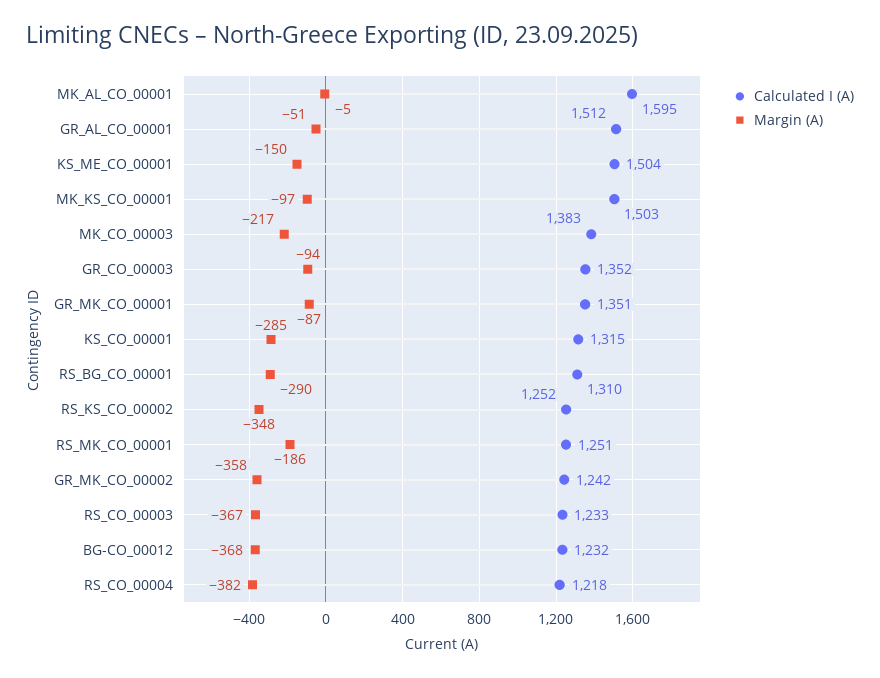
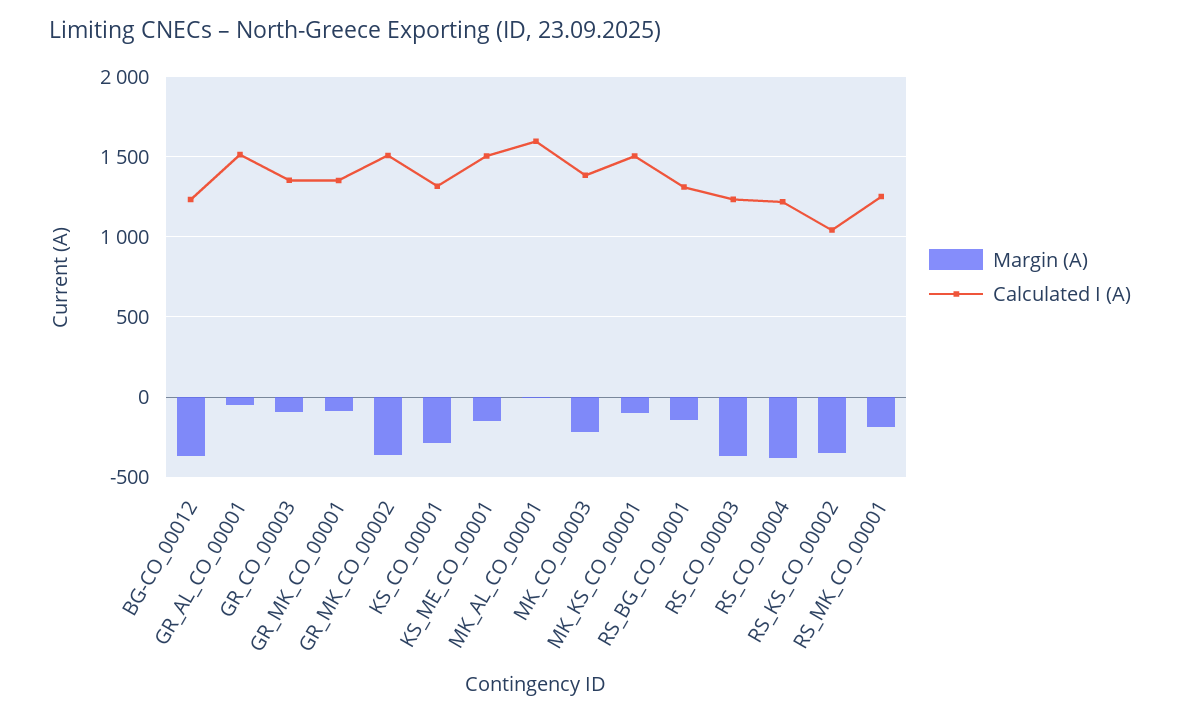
  {
    "Calculated I (A)": {
      "MK_AL_CO_00001": 1595,
      "GR_AL_CO_00001": 1512,
      "KS_ME_CO_00001": 1504,
      "MK_KS_CO_00001": 1503,
      "MK_CO_00003": 1383,
      "GR_CO_00003": 1352,
      "GR_MK_CO_00001": 1351,
      "KS_CO_00001": 1315,
      "RS_BG_CO_00001": 1310,
-     "RS_KS_CO_00002": 1252,
+     "RS_KS_CO_00002": 1050,
      "RS_MK_CO_00001": 1251,
-     "GR_MK_CO_00002": 1242,
+     "GR_MK_CO_00002": 1500,
      "RS_CO_00003": 1233,
      "BG-CO_00012": 1232,
      "RS_CO_00004": 1218
    },
    "Margin (A)": {
      "MK_AL_CO_00001": -5,
      "GR_AL_CO_00001": -51,
      "KS_ME_CO_00001": -150,
      "MK_KS_CO_00001": -97,
      "MK_CO_00003": -217,
      "GR_CO_00003": -94,
      "GR_MK_CO_00001": -87,
      "KS_CO_00001": -285,
-     "RS_BG_CO_00001": -290,
+     "RS_BG_CO_00001": -150,
      "RS_KS_CO_00002": -348,
      "RS_MK_CO_00001": -186,
      "GR_MK_CO_00002": -358,
      "RS_CO_00003": -367,
      "BG-CO_00012": -368,
      "RS_CO_00004": -382
    }
  }

